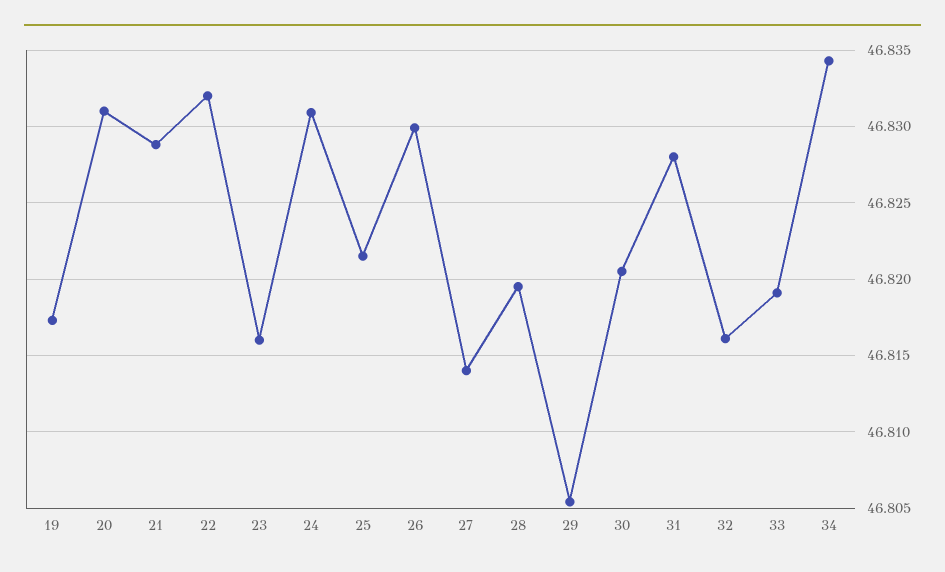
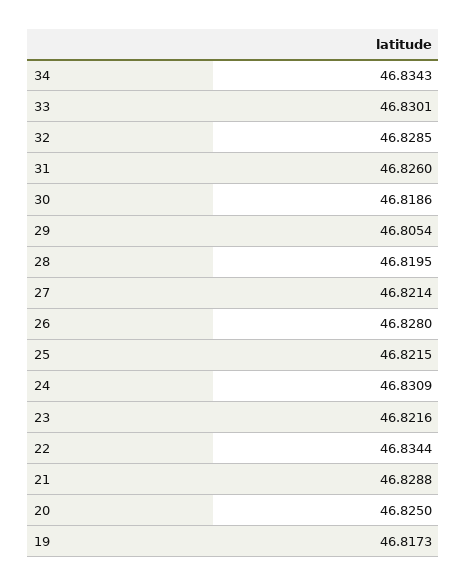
  {
    "19": 46.8173,
-   "20": 46.831,
+   "20": 46.825,
    "21": 46.8288,
-   "22": 46.832,
+   "22": 46.8344,
-   "23": 46.816,
+   "23": 46.8216,
    "24": 46.8309,
    "25": 46.8215,
-   "26": 46.83,
+   "26": 46.828,
-   "27": 46.814,
+   "27": 46.8214,
    "28": 46.8195,
    "29": 46.8054,
-   "30": 46.8205,
+   "30": 46.8186,
-   "31": 46.828,
+   "31": 46.826,
-   "32": 46.816,
+   "32": 46.8285,
-   "33": 46.819,
+   "33": 46.8301,
    "34": 46.8343
  }

